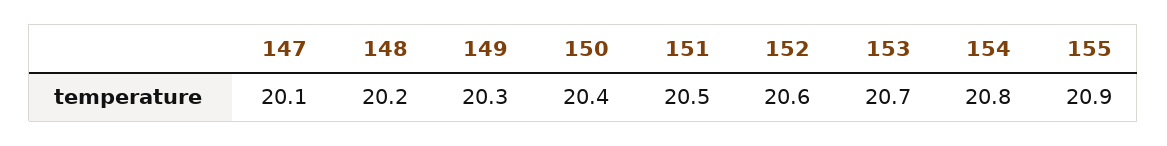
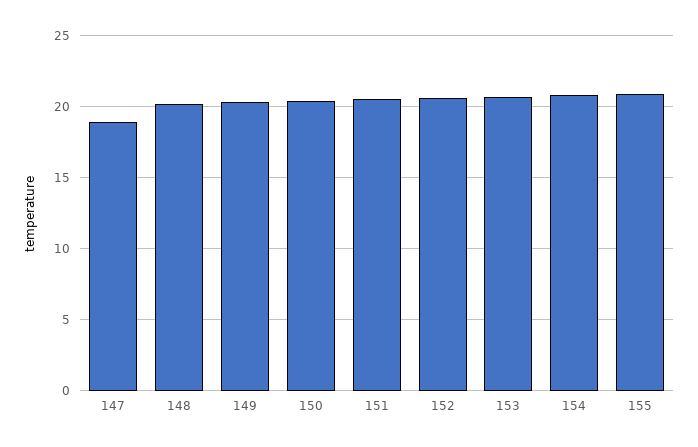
  {
-   "147": 20.1,
+   "147": 19,
    "148": 20.2,
    "149": 20.3,
    "150": 20.4,
    "151": 20.5,
    "152": 20.6,
    "153": 20.7,
    "154": 20.8,
    "155": 20.9
  }

